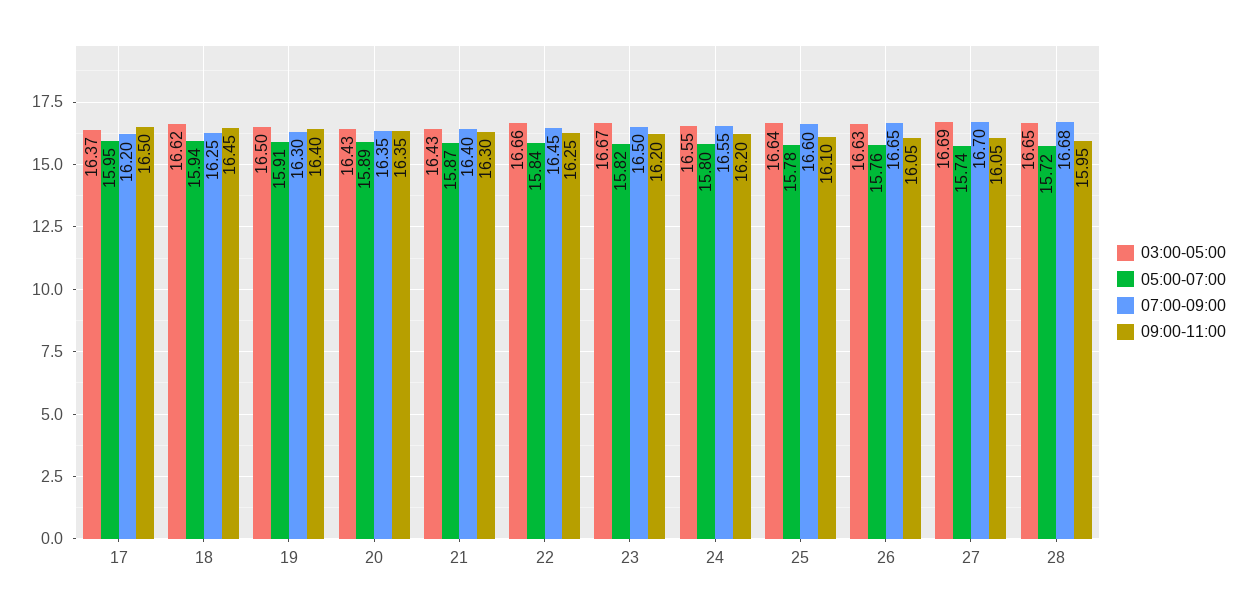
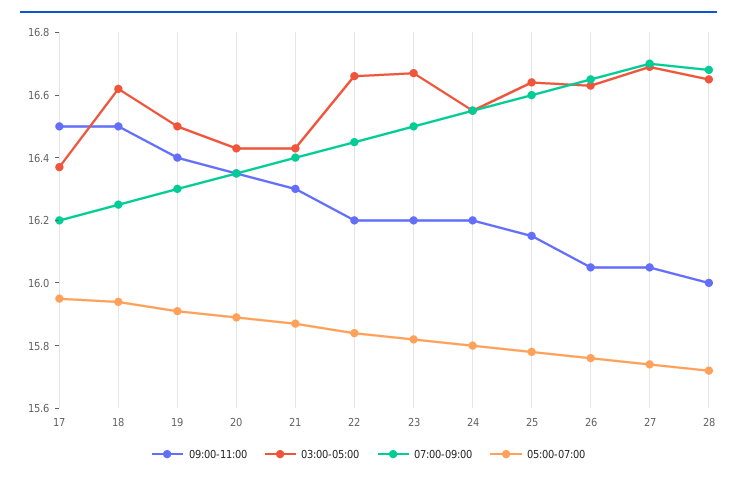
  {
    "03:00-05:00": {
      "17": 16.37,
      "18": 16.62,
      "19": 16.5,
      "20": 16.43,
      "21": 16.43,
      "22": 16.66,
      "23": 16.67,
      "24": 16.55,
      "25": 16.64,
      "26": 16.63,
      "27": 16.69,
      "28": 16.65
    },
    "05:00-07:00": {
      "17": 15.95,
      "18": 15.94,
      "19": 15.91,
      "20": 15.89,
      "21": 15.87,
      "22": 15.84,
      "23": 15.82,
      "24": 15.8,
      "25": 15.78,
      "26": 15.76,
      "27": 15.74,
      "28": 15.72
    },
    "07:00-09:00": {
      "17": 16.2,
      "18": 16.25,
      "19": 16.3,
      "20": 16.35,
      "21": 16.4,
      "22": 16.45,
      "23": 16.5,
      "24": 16.55,
      "25": 16.6,
      "26": 16.65,
      "27": 16.7,
      "28": 16.68
    },
    "09:00-11:00": {
      "17": 16.5,
-     "18": 16.45,
+     "18": 16.5,
      "19": 16.4,
      "20": 16.35,
      "21": 16.3,
-     "22": 16.25,
+     "22": 16.2,
      "23": 16.2,
      "24": 16.2,
-     "25": 16.1,
+     "25": 16.15,
      "26": 16.05,
      "27": 16.05,
-     "28": 15.95
+     "28": 16
    }
  }

